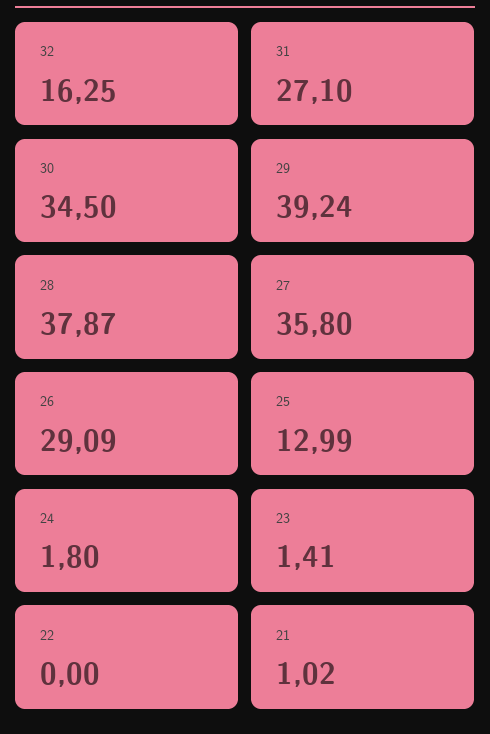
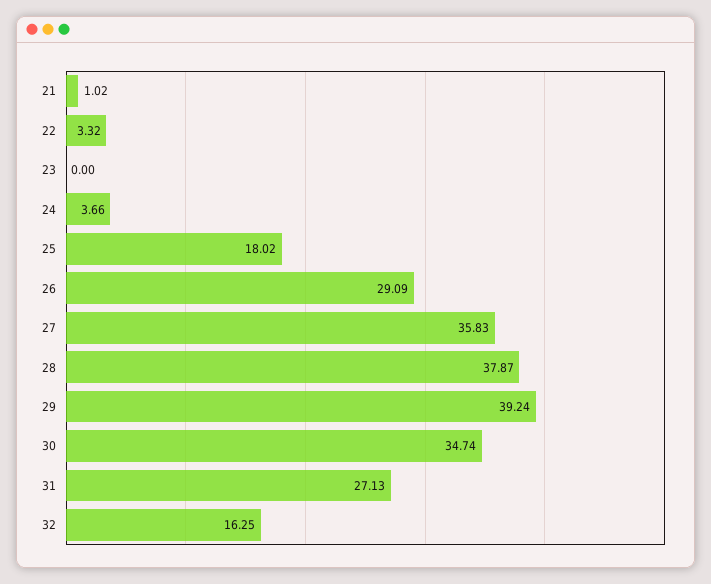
  {
    "32": 16.25,
-   "31": 27.1,
+   "31": 27.13,
-   "30": 34.5,
+   "30": 34.74,
    "29": 39.24,
    "28": 37.87,
-   "27": 35.8,
+   "27": 35.83,
    "26": 29.09,
-   "25": 12.99,
+   "25": 18.02,
-   "24": 1.8,
+   "24": 3.66,
-   "23": 1.41,
+   "23": 0,
-   "22": 0,
+   "22": 3.32,
    "21": 1.02
  }

